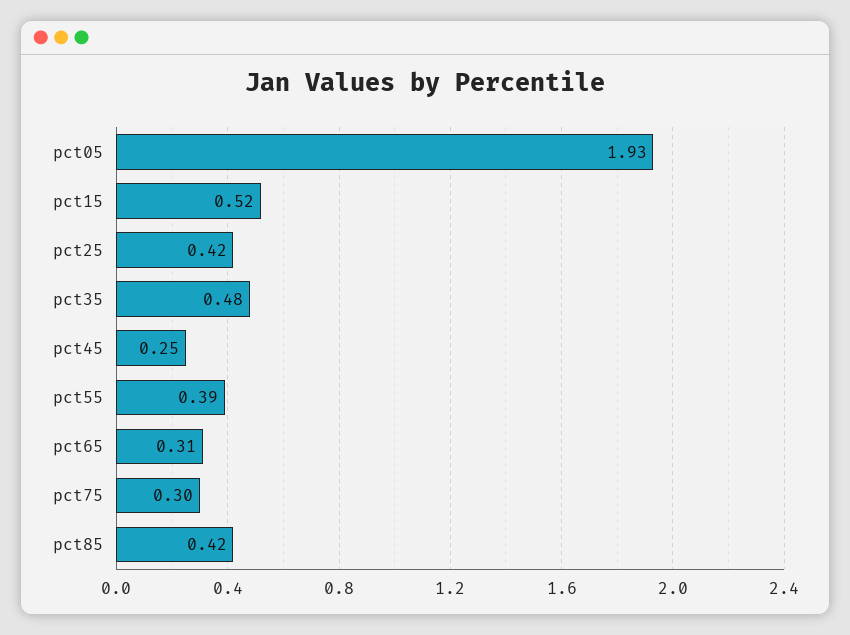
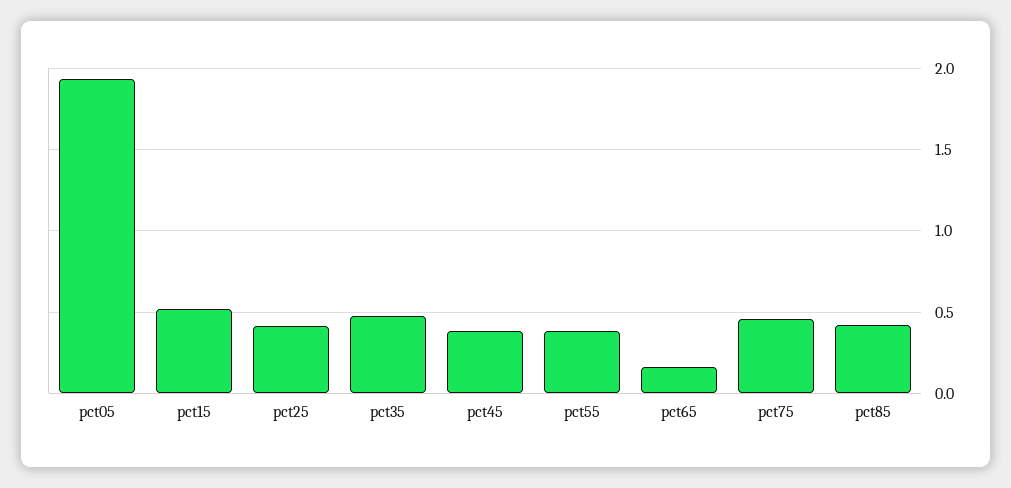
  {
    "pct05": 1.93,
    "pct15": 0.52,
    "pct25": 0.42,
    "pct35": 0.48,
-   "pct45": 0.25,
+   "pct45": 0.4,
    "pct55": 0.39,
-   "pct65": 0.31,
+   "pct65": 0.15,
-   "pct75": 0.3,
+   "pct75": 0.45,
    "pct85": 0.42
  }

